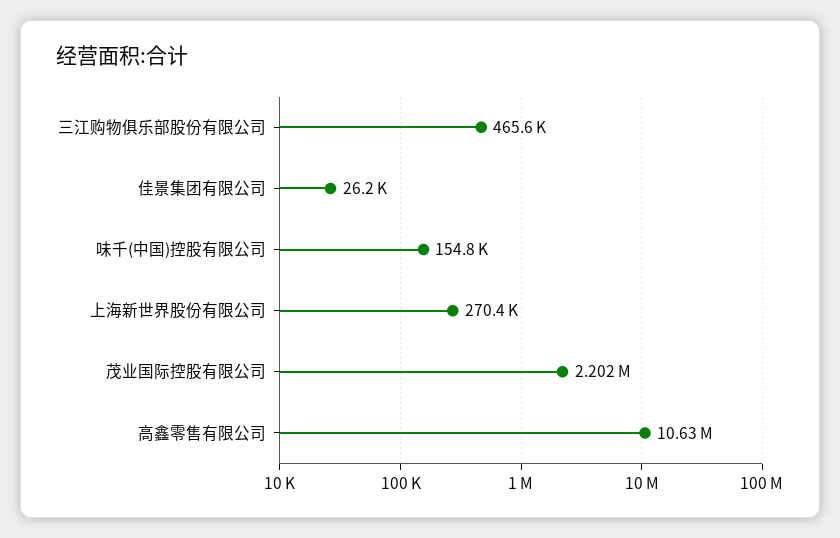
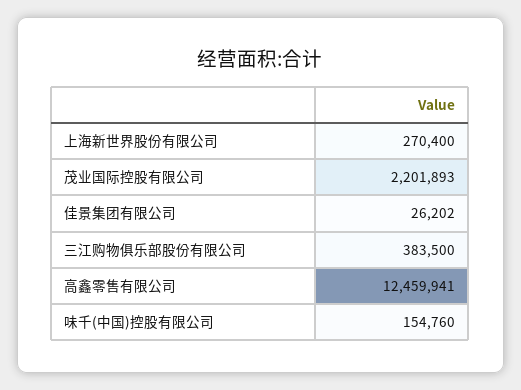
  {
-   "三江购物俱乐部股份有限公司": 465600,
+   "三江购物俱乐部股份有限公司": 383500,
    "佳景集团有限公司": 26202,
    "味千(中国)控股有限公司": 154760,
    "上海新世界股份有限公司": 270400,
    "茂业国际控股有限公司": 2201893,
-   "高鑫零售有限公司": 10630000
+   "高鑫零售有限公司": 12459941
  }

